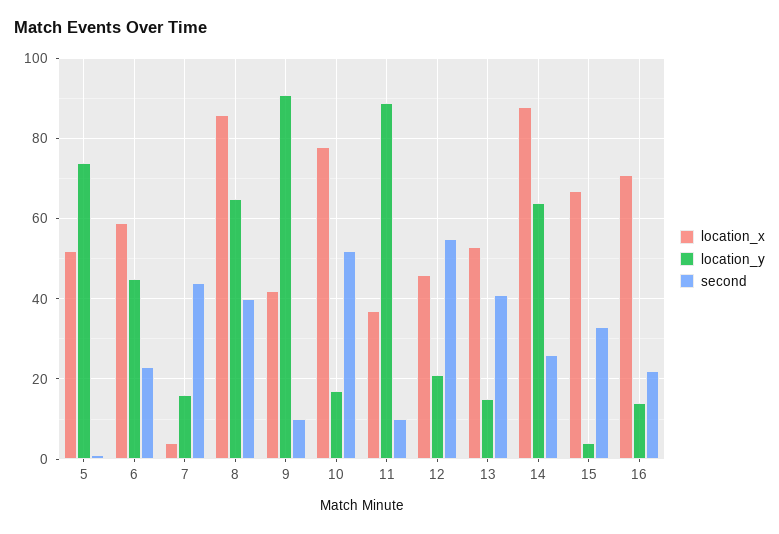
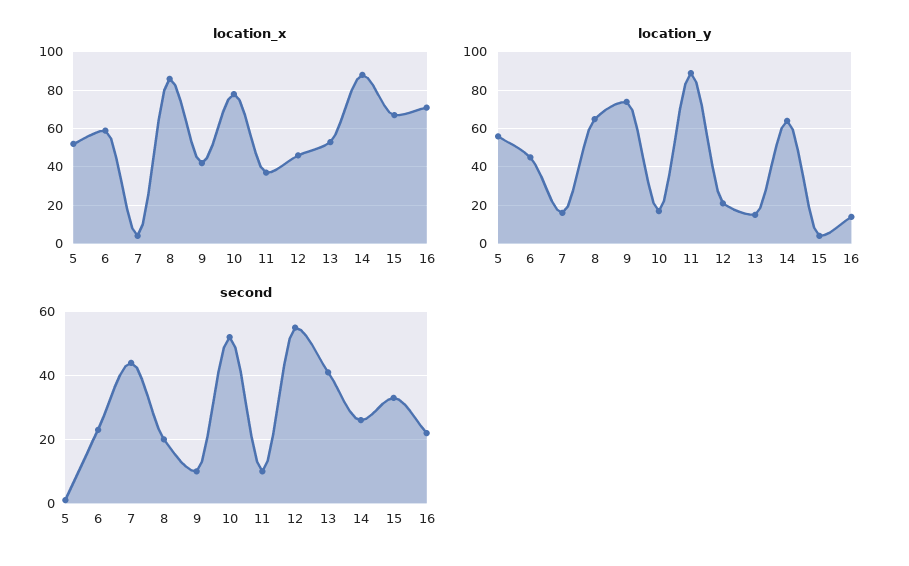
  {
    "location_x": {
      "5": 50,
      "6": 60,
      "7": 5,
      "8": 85,
      "9": 40,
      "10": 80,
      "11": 35,
      "12": 45,
      "13": 55,
      "14": 90,
      "15": 65,
      "16": 70
    },
    "location_y": {
-     "5": 75,
+     "5": 55,
      "6": 45,
      "7": 15,
      "8": 65,
-     "9": 90,
+     "9": 75,
      "10": 15,
      "11": 90,
      "12": 20,
      "13": 15,
      "14": 65,
      "15": 5,
      "16": 15
    },
    "second": {
      "5": 0,
      "6": 25,
      "7": 45,
-     "8": 40,
+     "8": 20,
      "9": 10,
      "10": 50,
      "11": 10,
      "12": 55,
      "13": 40,
      "14": 25,
      "15": 35,
      "16": 20
    }
  }

